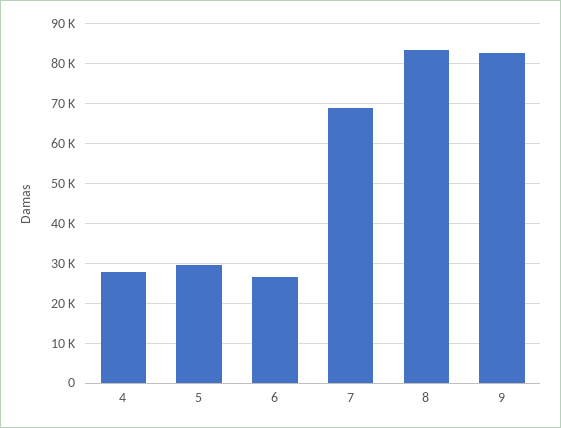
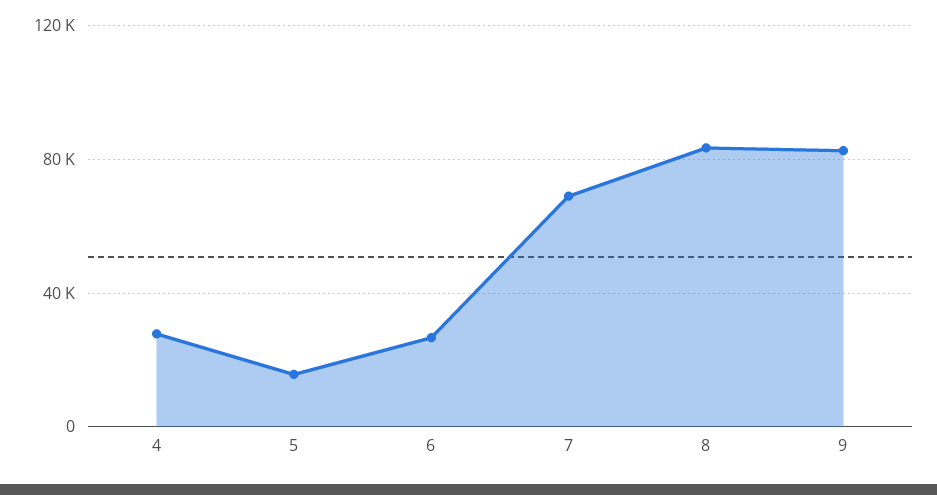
  {
    "4": 28000,
-   "5": 30000,
+   "5": 15000,
    "6": 26000,
    "7": 70000,
    "8": 84000,
    "9": 82000
  }

